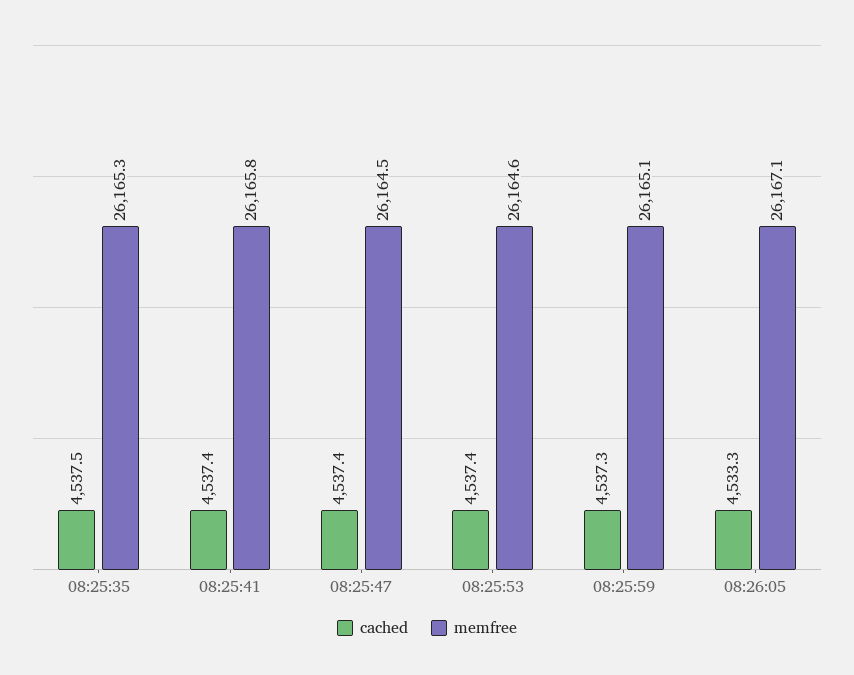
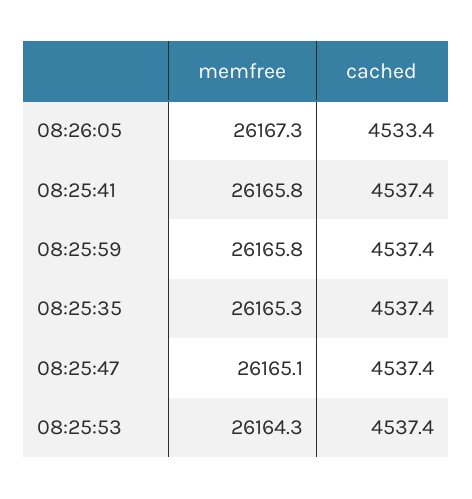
  {
    "cached": {
-     "08:25:35": 4537.5,
+     "08:25:35": 4537.4,
      "08:25:41": 4537.4,
      "08:25:47": 4537.4,
      "08:25:53": 4537.4,
-     "08:25:59": 4537.3,
+     "08:25:59": 4537.4,
-     "08:26:05": 4533.3
+     "08:26:05": 4533.4
    },
    "memfree": {
      "08:25:35": 26165.3,
      "08:25:41": 26165.8,
-     "08:25:47": 26164.5,
+     "08:25:47": 26165.1,
-     "08:25:53": 26164.6,
+     "08:25:53": 26164.3,
-     "08:25:59": 26165.1,
+     "08:25:59": 26165.8,
-     "08:26:05": 26167.1
+     "08:26:05": 26167.3
    }
  }

